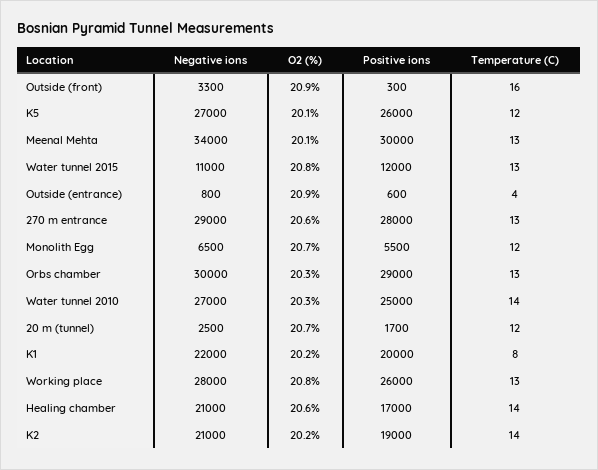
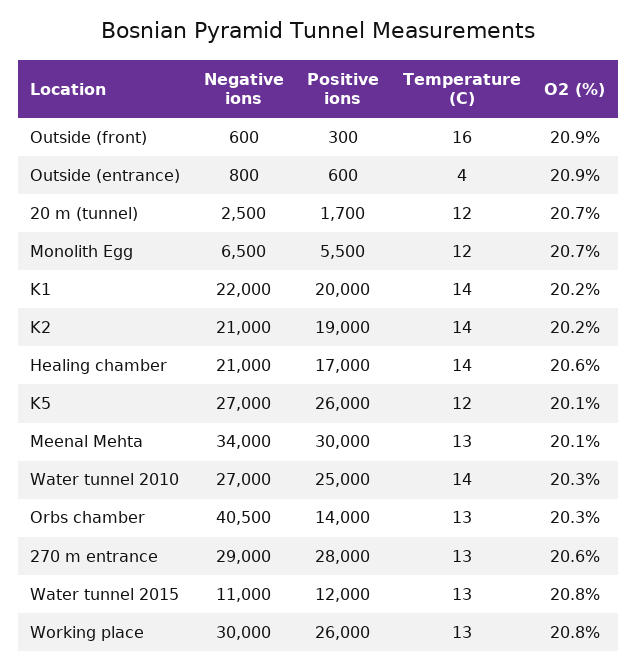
  {
    "Negative ions": {
-     "Outside (front)": 3300,
+     "Outside (front)": 600,
      "K5": 27000,
      "Meenal Mehta": 34000,
      "Water tunnel 2015": 11000,
      "Outside (entrance)": 800,
      "270 m entrance": 29000,
      "Monolith Egg": 6500,
-     "Orbs chamber": 30000,
+     "Orbs chamber": 40500,
      "Water tunnel 2010": 27000,
      "20 m (tunnel)": 2500,
      "K1": 22000,
-     "Working place": 28000,
+     "Working place": 30000,
      "Healing chamber": 21000,
      "K2": 21000
    },
    "O2 (%)": {
      "Outside (front)": 20.9,
      "K5": 20.1,
      "Meenal Mehta": 20.1,
      "Water tunnel 2015": 20.8,
      "Outside (entrance)": 20.9,
      "270 m entrance": 20.6,
      "Monolith Egg": 20.7,
      "Orbs chamber": 20.3,
      "Water tunnel 2010": 20.3,
      "20 m (tunnel)": 20.7,
      "K1": 20.2,
      "Working place": 20.8,
      "Healing chamber": 20.6,
      "K2": 20.2
    },
    "Positive ions": {
      "Outside (front)": 300,
      "K5": 26000,
      "Meenal Mehta": 30000,
      "Water tunnel 2015": 12000,
      "Outside (entrance)": 600,
      "270 m entrance": 28000,
      "Monolith Egg": 5500,
-     "Orbs chamber": 29000,
+     "Orbs chamber": 14000,
      "Water tunnel 2010": 25000,
      "20 m (tunnel)": 1700,
      "K1": 20000,
      "Working place": 26000,
      "Healing chamber": 17000,
      "K2": 19000
    },
    "Temperature (C)": {
      "Outside (front)": 16,
      "K5": 12,
      "Meenal Mehta": 13,
      "Water tunnel 2015": 13,
      "Outside (entrance)": 4,
      "270 m entrance": 13,
      "Monolith Egg": 12,
      "Orbs chamber": 13,
      "Water tunnel 2010": 14,
      "20 m (tunnel)": 12,
-     "K1": 8,
+     "K1": 14,
      "Working place": 13,
      "Healing chamber": 14,
      "K2": 14
    }
  }

